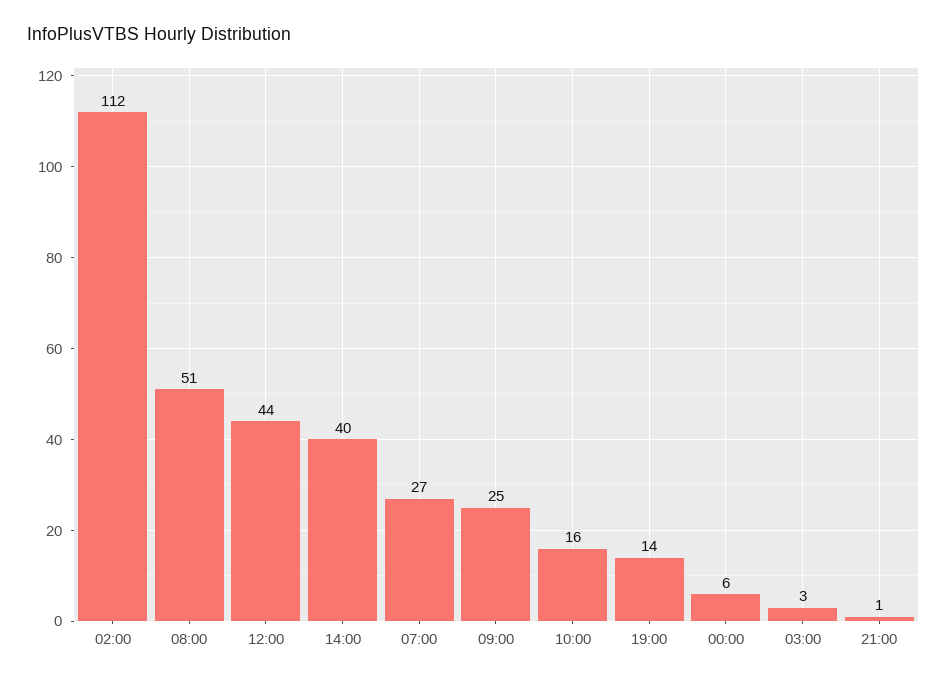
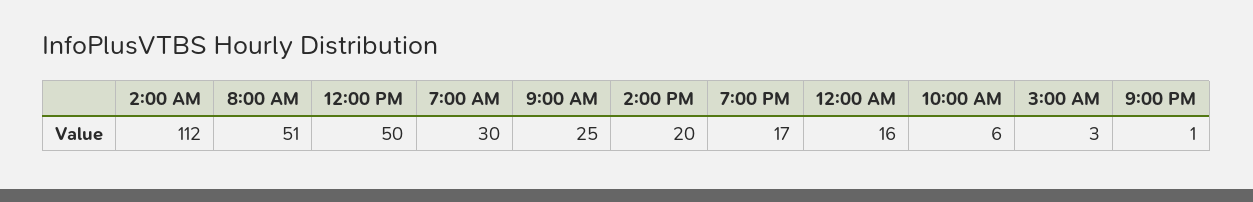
  {
    "02:00": 112,
    "08:00": 51,
-   "12:00": 44,
+   "12:00": 50,
-   "14:00": 40,
+   "14:00": 20,
-   "07:00": 27,
+   "07:00": 30,
    "09:00": 25,
-   "10:00": 16,
+   "10:00": 6,
-   "19:00": 14,
+   "19:00": 17,
-   "00:00": 6,
+   "00:00": 16,
    "03:00": 3,
    "21:00": 1
  }

